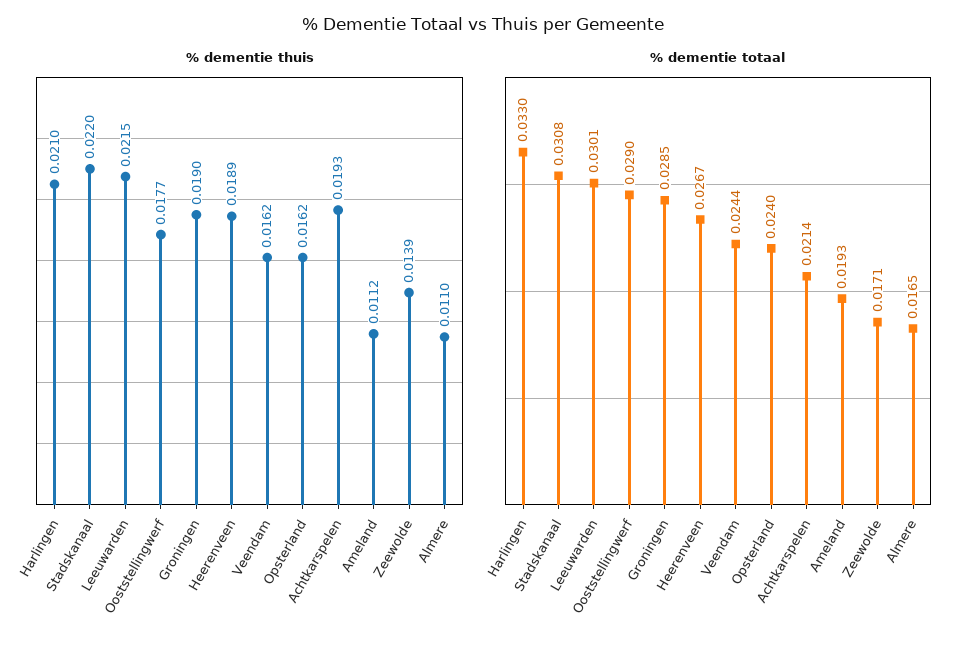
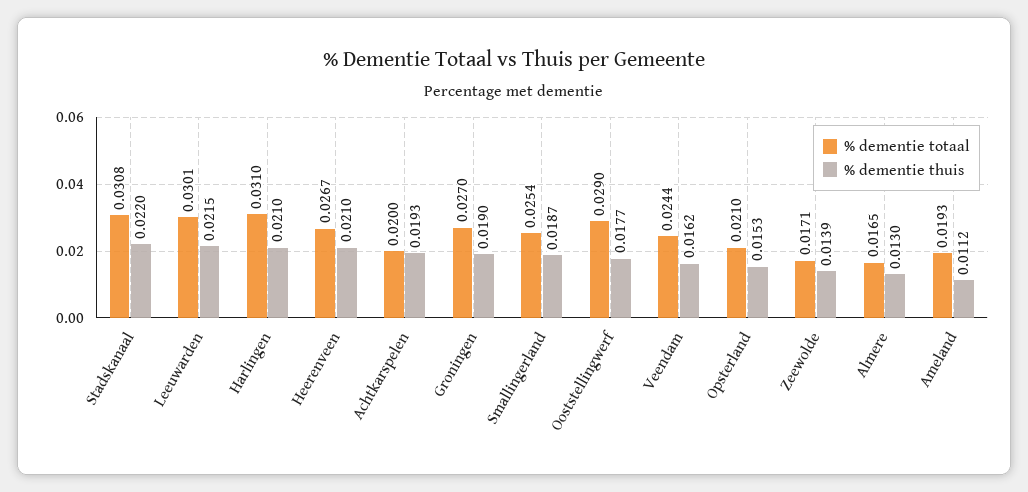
  {
    "% dementie thuis": {
      "Harlingen": 0.021,
      "Stadskanaal": 0.022,
      "Leeuwarden": 0.0215,
      "Ooststellingwerf": 0.0177,
      "Groningen": 0.019,
-     "Heerenveen": 0.0189,
+     "Heerenveen": 0.021,
      "Veendam": 0.0162,
-     "Opsterland": 0.0162,
+     "Opsterland": 0.0153,
      "Achtkarspelen": 0.0193,
      "Ameland": 0.0112,
      "Zeewolde": 0.0139,
-     "Almere": 0.011
+     "Almere": 0.013,
+     "Smallingerland": 0.0187
    },
    "% dementie totaal": {
-     "Harlingen": 0.033,
+     "Harlingen": 0.031,
      "Stadskanaal": 0.0308,
      "Leeuwarden": 0.0301,
      "Ooststellingwerf": 0.029,
-     "Groningen": 0.0285,
+     "Groningen": 0.027,
      "Heerenveen": 0.0267,
      "Veendam": 0.0244,
-     "Opsterland": 0.024,
+     "Opsterland": 0.021,
-     "Achtkarspelen": 0.0214,
+     "Achtkarspelen": 0.02,
      "Ameland": 0.0193,
      "Zeewolde": 0.0171,
-     "Almere": 0.0165
+     "Almere": 0.0165,
+     "Smallingerland": 0.0254
    }
  }

